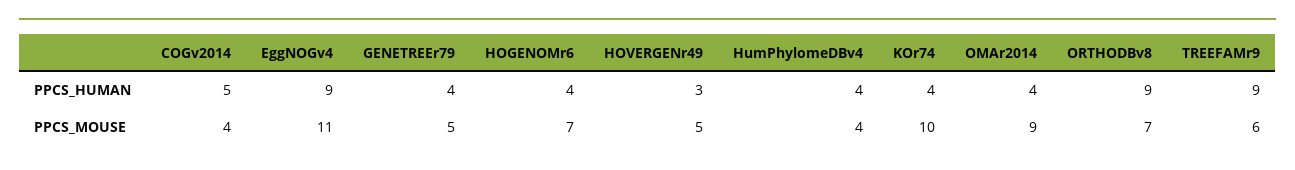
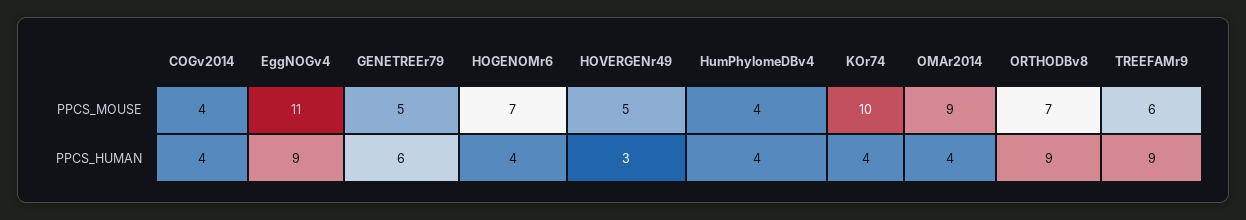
  {
    "COGv2014": {
-     "PPCS_HUMAN": 5,
+     "PPCS_HUMAN": 4,
      "PPCS_MOUSE": 4
    },
    "EggNOGv4": {
      "PPCS_HUMAN": 9,
      "PPCS_MOUSE": 11
    },
    "GENETREEr79": {
-     "PPCS_HUMAN": 4,
+     "PPCS_HUMAN": 6,
      "PPCS_MOUSE": 5
    },
    "HOGENOMr6": {
      "PPCS_HUMAN": 4,
      "PPCS_MOUSE": 7
    },
    "HOVERGENr49": {
      "PPCS_HUMAN": 3,
      "PPCS_MOUSE": 5
    },
    "HumPhylomeDBv4": {
      "PPCS_HUMAN": 4,
      "PPCS_MOUSE": 4
    },
    "KOr74": {
      "PPCS_HUMAN": 4,
      "PPCS_MOUSE": 10
    },
    "OMAr2014": {
      "PPCS_HUMAN": 4,
      "PPCS_MOUSE": 9
    },
    "ORTHODBv8": {
      "PPCS_HUMAN": 9,
      "PPCS_MOUSE": 7
    },
    "TREEFAMr9": {
      "PPCS_HUMAN": 9,
      "PPCS_MOUSE": 6
    }
  }

